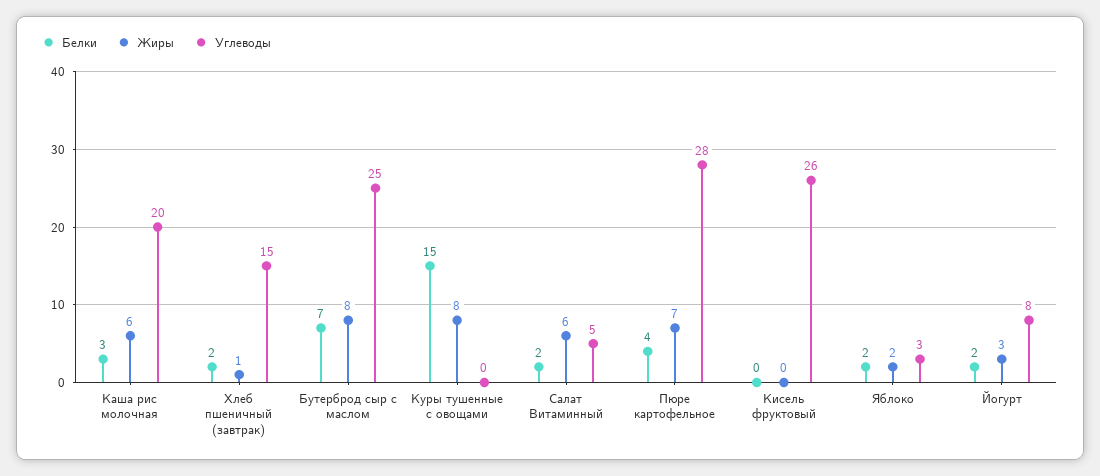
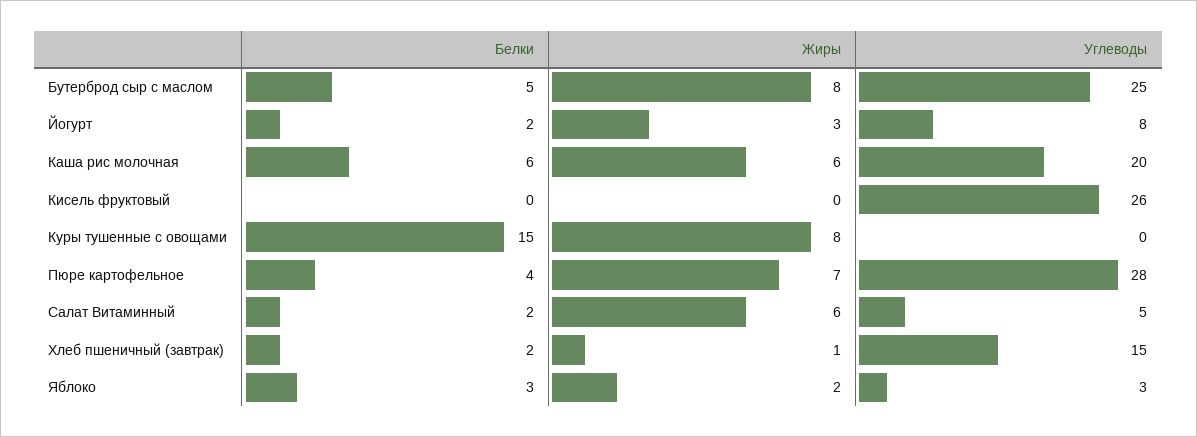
  {
    "Белки": {
-     "Каша рис молочная": 3,
+     "Каша рис молочная": 6,
      "Хлеб пшеничный (завтрак)": 2,
-     "Бутерброд сыр с маслом": 7,
+     "Бутерброд сыр с маслом": 5,
      "Куры тушенные с овощами": 15,
      "Салат Витаминный": 2,
      "Пюре картофельное": 4,
      "Кисель фруктовый": 0,
-     "Яблоко": 2,
+     "Яблоко": 3,
      "Йогурт": 2
    },
    "Жиры": {
      "Каша рис молочная": 6,
      "Хлеб пшеничный (завтрак)": 1,
      "Бутерброд сыр с маслом": 8,
      "Куры тушенные с овощами": 8,
      "Салат Витаминный": 6,
      "Пюре картофельное": 7,
      "Кисель фруктовый": 0,
      "Яблоко": 2,
      "Йогурт": 3
    },
    "Углеводы": {
      "Каша рис молочная": 20,
      "Хлеб пшеничный (завтрак)": 15,
      "Бутерброд сыр с маслом": 25,
      "Куры тушенные с овощами": 0,
      "Салат Витаминный": 5,
      "Пюре картофельное": 28,
      "Кисель фруктовый": 26,
      "Яблоко": 3,
      "Йогурт": 8
    }
  }

